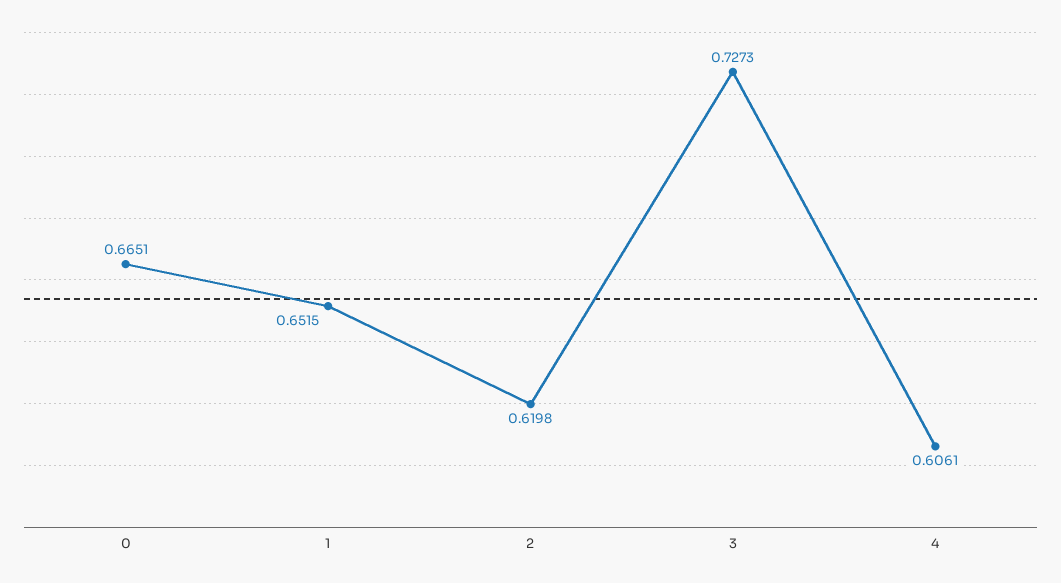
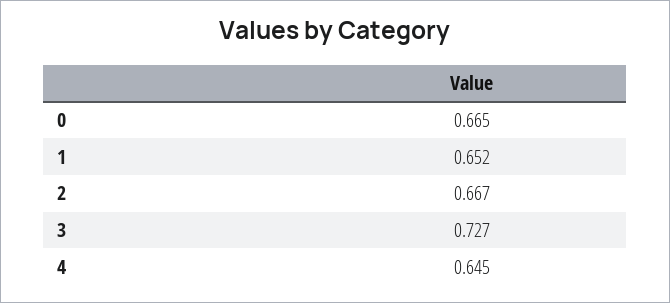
  {
    "0": 0.6651,
    "1": 0.6515,
-   "2": 0.6198,
+   "2": 0.667,
    "3": 0.7273,
-   "4": 0.6061
+   "4": 0.645
  }

